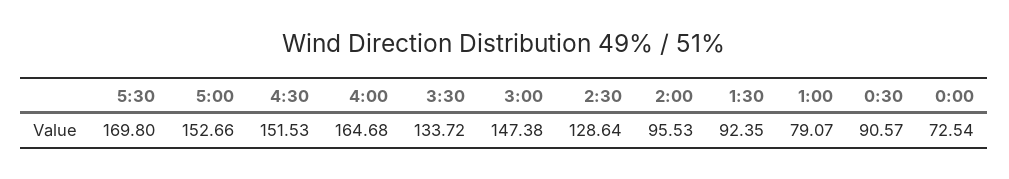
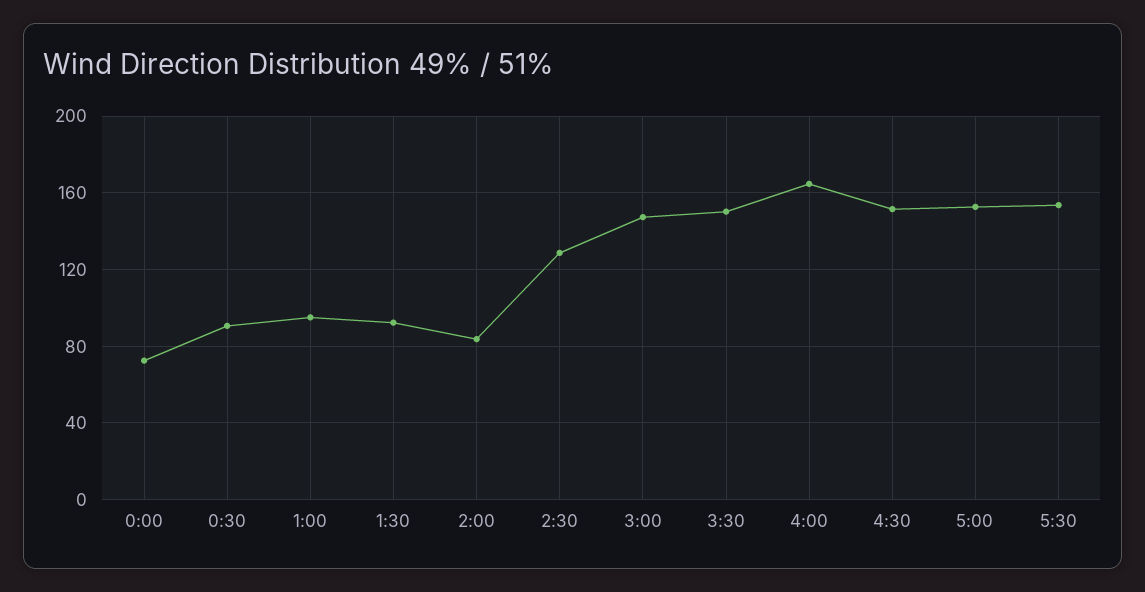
  {
-   "5:30": 169.8,
+   "5:30": 155,
    "5:00": 152.66,
    "4:30": 151.53,
    "4:00": 164.68,
-   "3:30": 133.72,
+   "3:30": 150,
    "3:00": 147.38,
    "2:30": 128.64,
-   "2:00": 95.53,
+   "2:00": 85,
    "1:30": 92.35,
-   "1:00": 79.07,
+   "1:00": 95,
    "0:30": 90.57,
    "0:00": 72.54
  }

